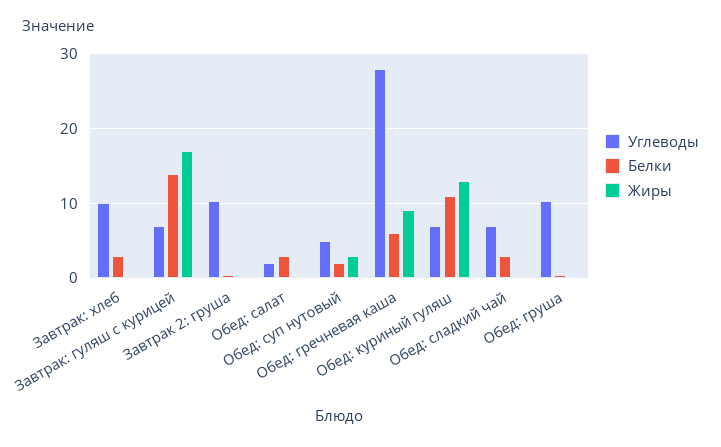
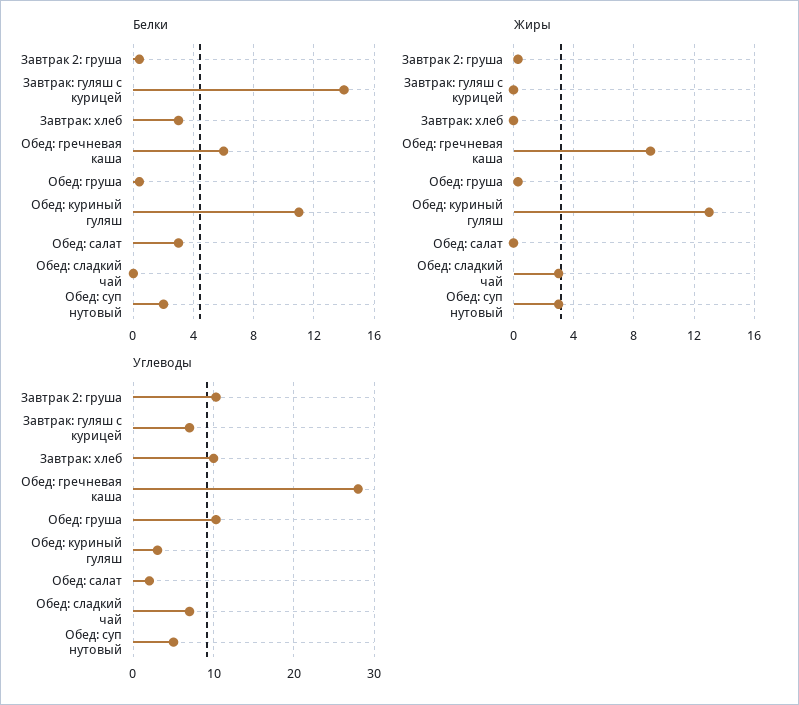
  {
    "Углеводы": {
      "Завтрак: хлеб": 10,
      "Завтрак: гуляш с курицей": 7,
      "Завтрак 2: груша": 10,
      "Обед: салат": 2,
      "Обед: суп нутовый": 5,
      "Обед: гречневая каша": 28,
-     "Обед: куриный гуляш": 7,
+     "Обед: куриный гуляш": 3,
      "Обед: сладкий чай": 7,
      "Обед: груша": 10
    },
    "Белки": {
      "Завтрак: хлеб": 3,
      "Завтрак: гуляш с курицей": 14,
      "Завтрак 2: груша": 0.5,
      "Обед: салат": 3,
      "Обед: суп нутовый": 2,
      "Обед: гречневая каша": 6,
      "Обед: куриный гуляш": 11,
-     "Обед: сладкий чай": 3,
+     "Обед: сладкий чай": 0,
      "Обед: груша": 0.5
    },
    "Жиры": {
      "Завтрак: хлеб": 0,
-     "Завтрак: гуляш с курицей": 17,
+     "Завтрак: гуляш с курицей": 0,
      "Завтрак 2: груша": 0.5,
      "Обед: салат": 0,
      "Обед: суп нутовый": 3,
      "Обед: гречневая каша": 9,
      "Обед: куриный гуляш": 13,
-     "Обед: сладкий чай": 0,
+     "Обед: сладкий чай": 3,
      "Обед: груша": 0.5
    }
  }

